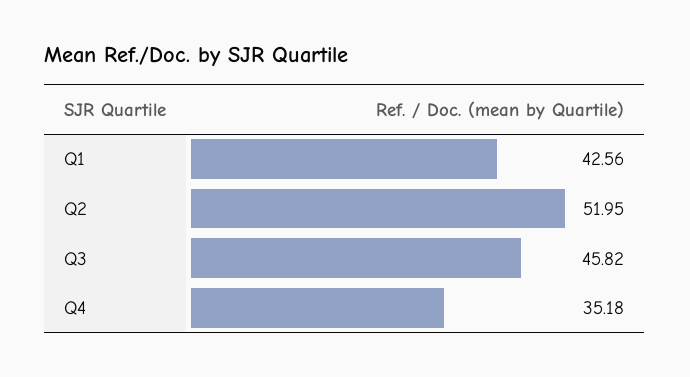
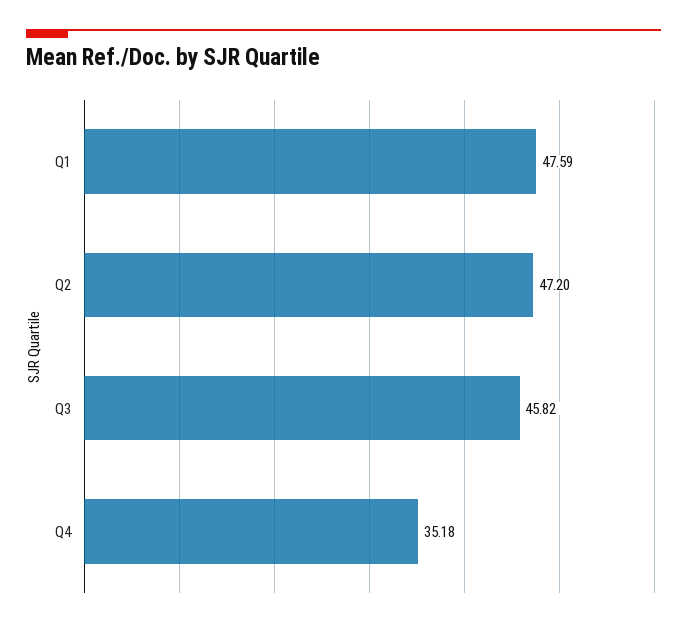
  {
-   "Q1": 42.56,
+   "Q1": 47.59,
-   "Q2": 51.95,
+   "Q2": 47.2,
    "Q3": 45.82,
    "Q4": 35.18
  }

